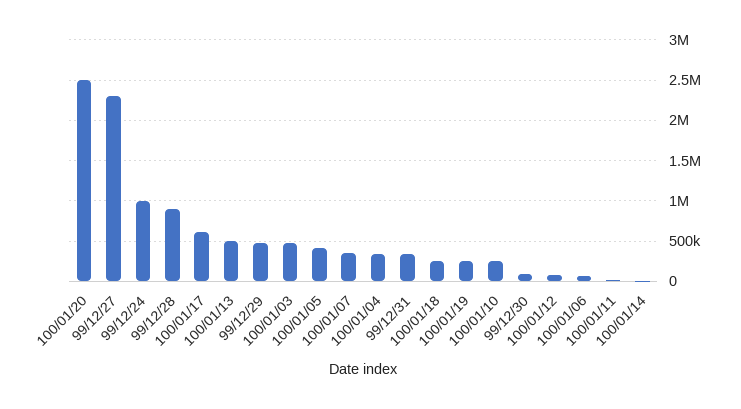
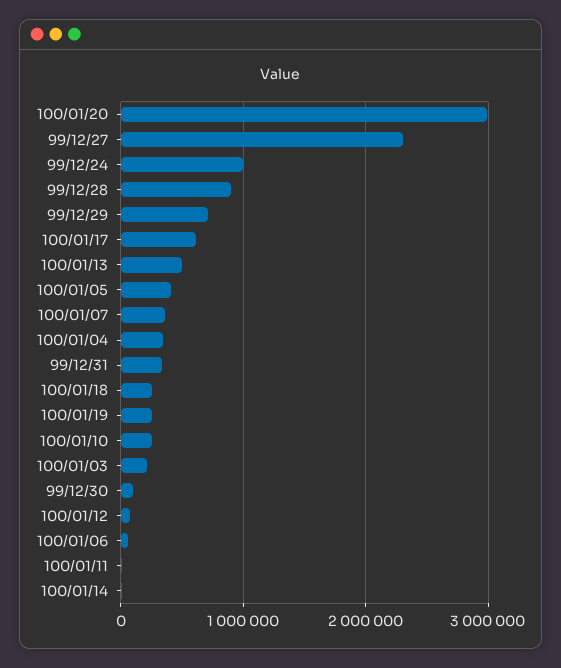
  {
-   "100/01/20": 2500000,
+   "100/01/20": 3000000,
    "99/12/27": 2300000,
    "99/12/24": 1000000,
    "99/12/28": 900000,
    "100/01/17": 600000,
    "100/01/13": 500000,
-   "99/12/29": 500000,
+   "99/12/29": 700000,
-   "100/01/03": 500000,
+   "100/01/03": 200000,
    "100/01/05": 400000,
    "100/01/07": 400000,
    "100/01/04": 300000,
    "99/12/31": 300000,
    "100/01/18": 300000,
    "100/01/19": 300000,
    "100/01/10": 300000,
    "99/12/30": 100000,
    "100/01/12": 100000,
    "100/01/06": 100000,
    "100/01/11": 0,
    "100/01/14": 0
  }

